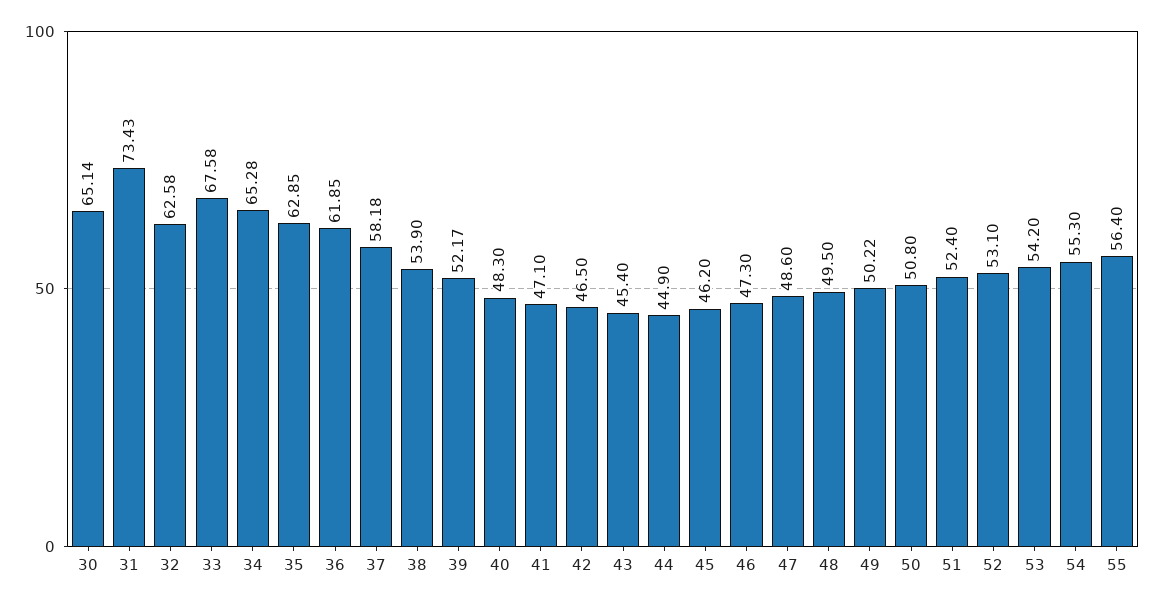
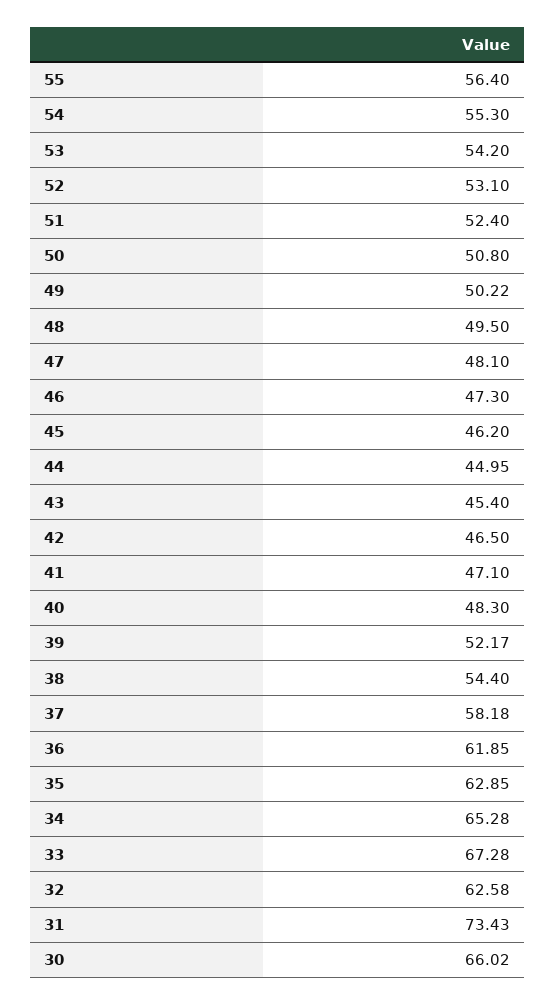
  {
-   "30": 65.14,
+   "30": 66.02,
    "31": 73.43,
    "32": 62.58,
-   "33": 67.58,
+   "33": 67.28,
    "34": 65.28,
    "35": 62.85,
    "36": 61.85,
    "37": 58.18,
-   "38": 53.9,
+   "38": 54.4,
    "39": 52.17,
    "40": 48.3,
    "41": 47.1,
    "42": 46.5,
    "43": 45.4,
-   "44": 44.9,
+   "44": 44.95,
    "45": 46.2,
    "46": 47.3,
-   "47": 48.6,
+   "47": 48.1,
    "48": 49.5,
    "49": 50.22,
    "50": 50.8,
    "51": 52.4,
    "52": 53.1,
    "53": 54.2,
    "54": 55.3,
    "55": 56.4
  }

